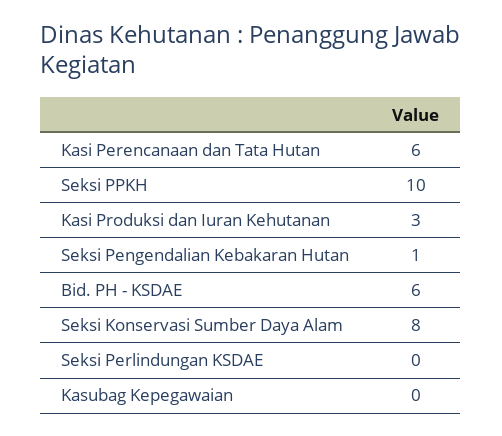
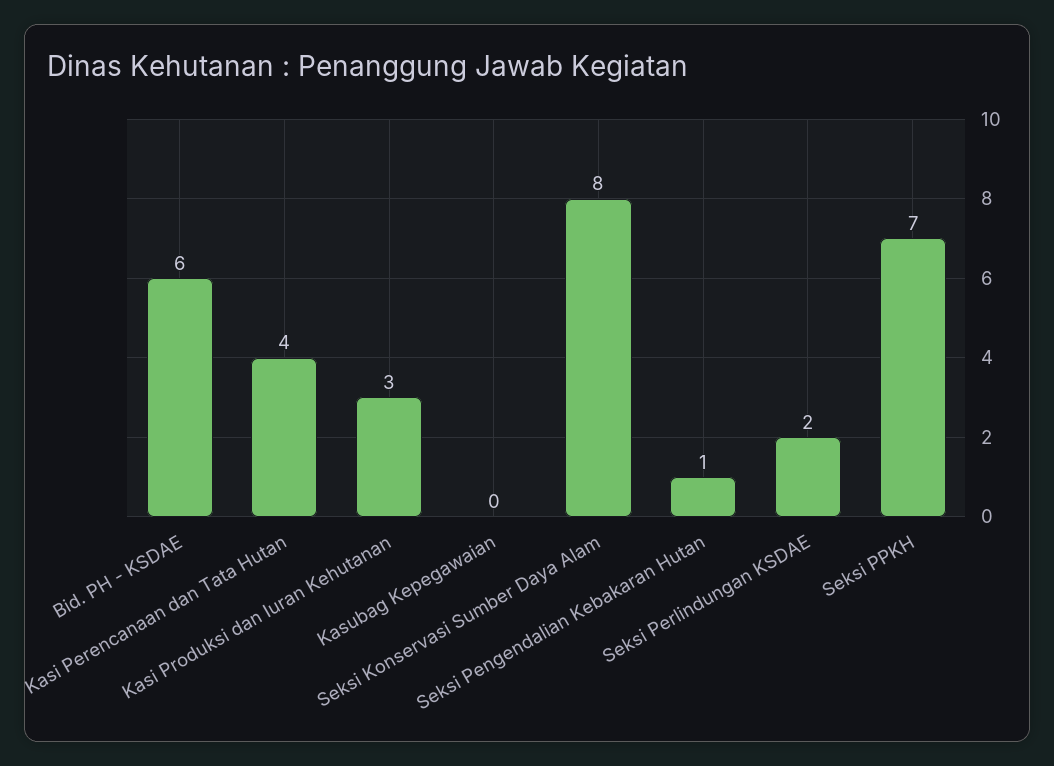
  {
-   "Kasi Perencanaan dan Tata Hutan": 6,
+   "Kasi Perencanaan dan Tata Hutan": 4,
-   "Seksi PPKH": 10,
+   "Seksi PPKH": 7,
    "Kasi Produksi dan Iuran Kehutanan": 3,
    "Seksi Pengendalian Kebakaran Hutan": 1,
    "Bid. PH - KSDAE": 6,
    "Seksi Konservasi Sumber Daya Alam": 8,
-   "Seksi Perlindungan KSDAE": 0,
+   "Seksi Perlindungan KSDAE": 2,
    "Kasubag Kepegawaian": 0
  }

